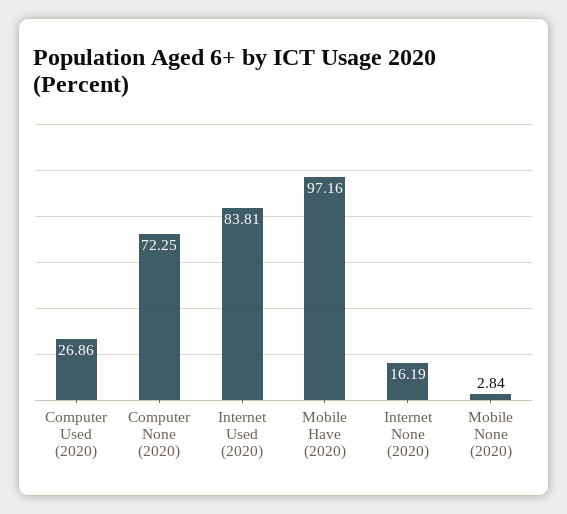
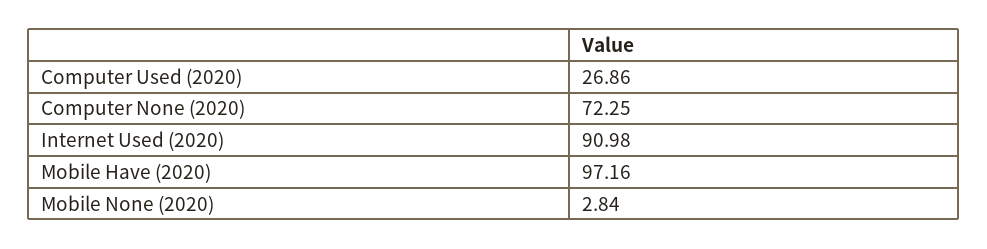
  {
    "Computer Used (2020)": 26.86,
    "Computer None (2020)": 72.25,
-   "Internet Used (2020)": 83.81,
+   "Internet Used (2020)": 90.98,
    "Mobile Have (2020)": 97.16,
-   "Internet None (2020)": 16.19,
    "Mobile None (2020)": 2.84
  }

